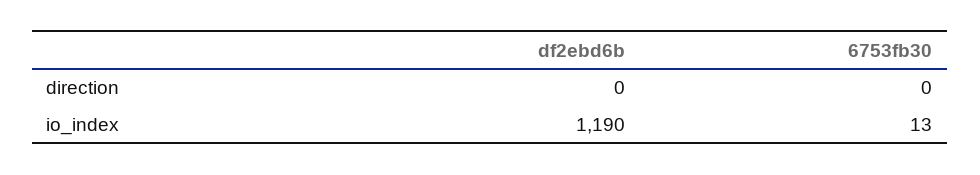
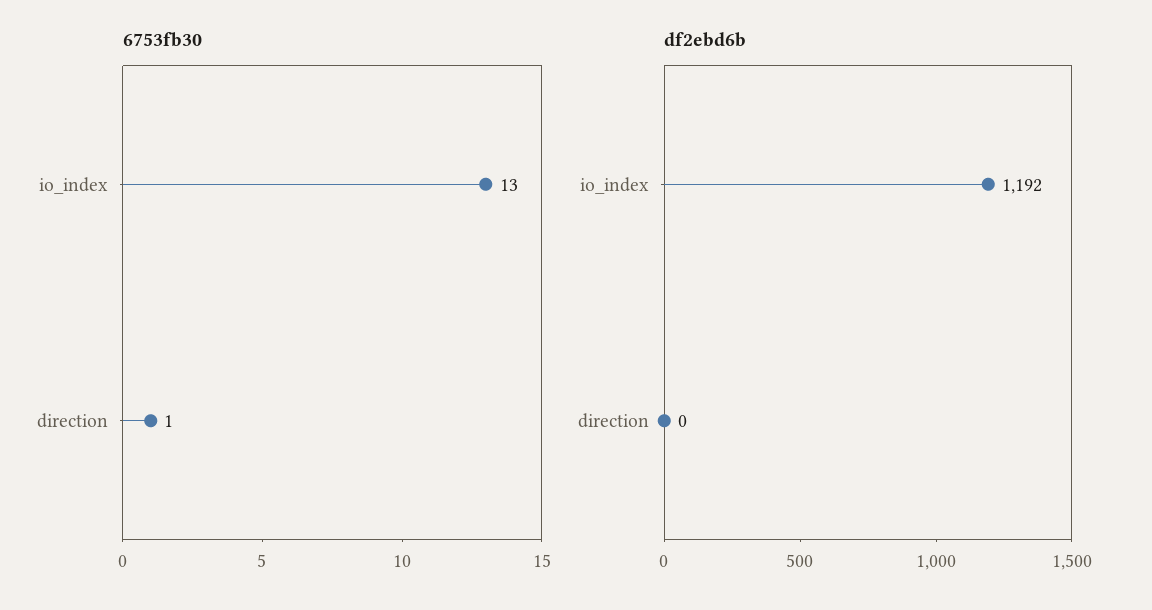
  {
    "df2ebd6b": {
      "direction": 0,
-     "io_index": 1190
+     "io_index": 1192
    },
    "6753fb30": {
-     "direction": 0,
+     "direction": 1,
      "io_index": 13
    }
  }

